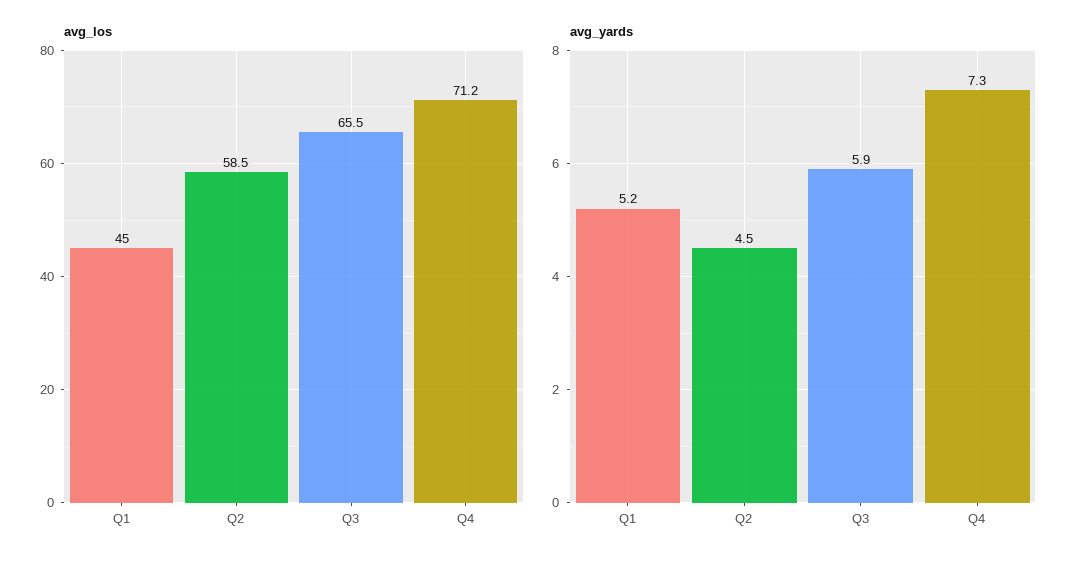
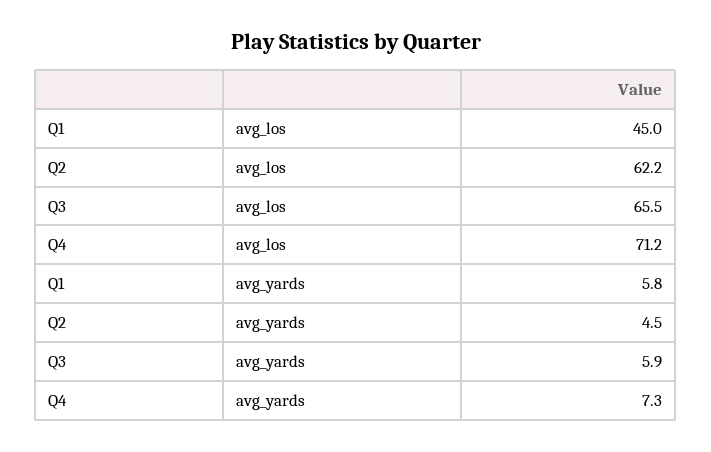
  {
    "avg_los": {
      "Q1": 45,
-     "Q2": 58.5,
+     "Q2": 62.2,
      "Q3": 65.5,
      "Q4": 71.2
    },
    "avg_yards": {
-     "Q1": 5.2,
+     "Q1": 5.8,
      "Q2": 4.5,
      "Q3": 5.9,
      "Q4": 7.3
    }
  }

